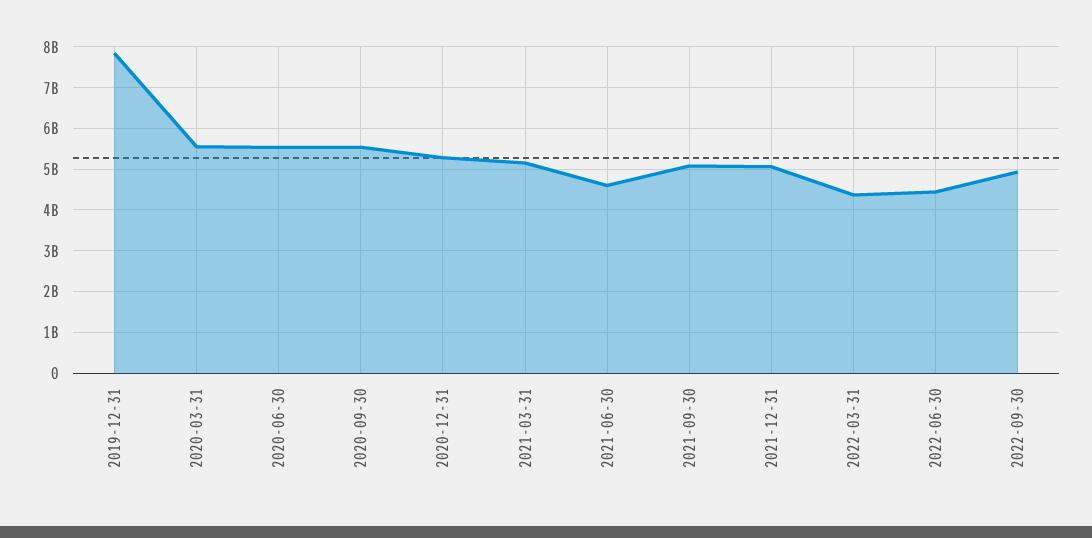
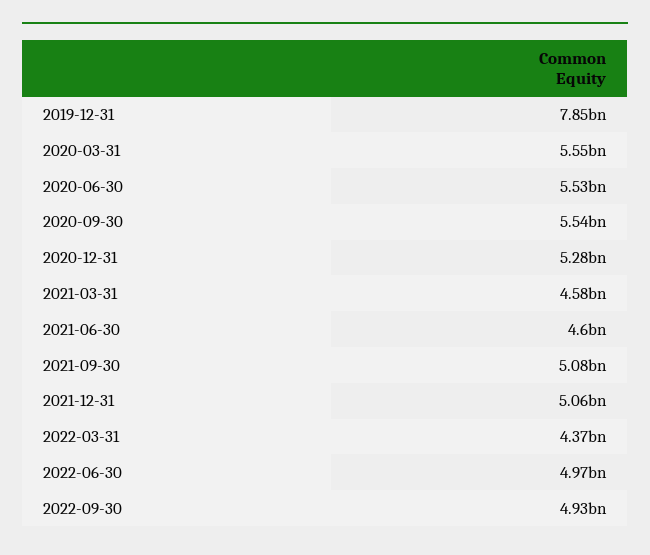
  {
    "2019-12-31": 7850000000,
    "2020-03-31": 5550000000,
    "2020-06-30": 5530000000,
    "2020-09-30": 5540000000,
    "2020-12-31": 5280000000,
-   "2021-03-31": 5200000000,
+   "2021-03-31": 4580000000,
    "2021-06-30": 4600000000,
    "2021-09-30": 5080000000,
    "2021-12-31": 5060000000,
    "2022-03-31": 4370000000,
-   "2022-06-30": 4400000000,
+   "2022-06-30": 4970000000,
    "2022-09-30": 4930000000
  }

